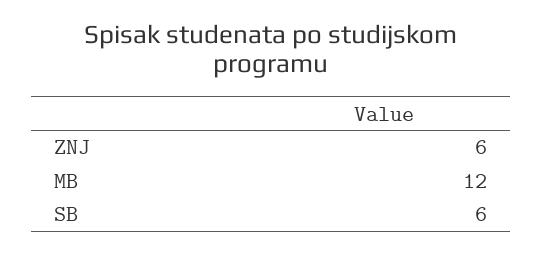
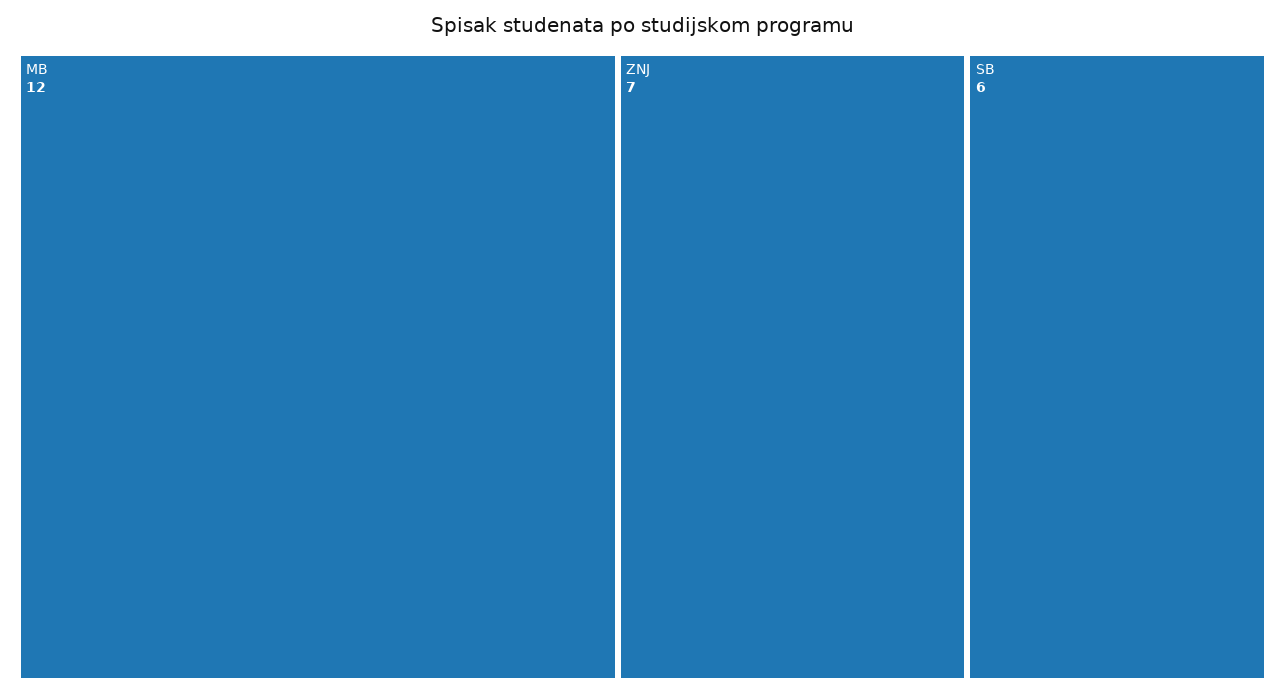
  {
-   "ZNJ": 6,
+   "ZNJ": 7,
    "MB": 12,
    "SB": 6
  }

